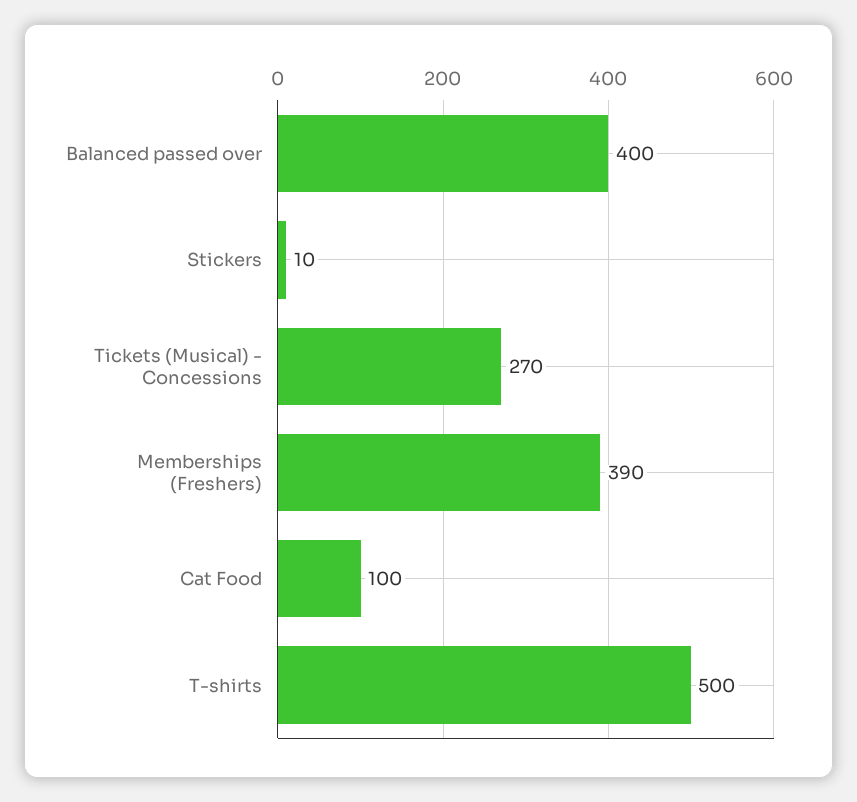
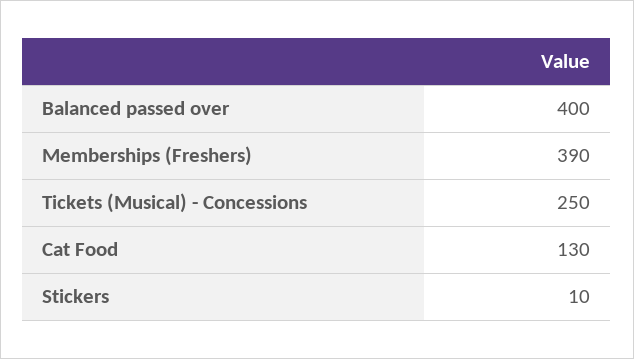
  {
    "Balanced passed over": 400,
    "Stickers": 10,
-   "Tickets (Musical) - Concessions": 270,
+   "Tickets (Musical) - Concessions": 250,
    "Memberships (Freshers)": 390,
-   "Cat Food": 100,
+   "Cat Food": 130
-   "T-shirts": 500
  }

